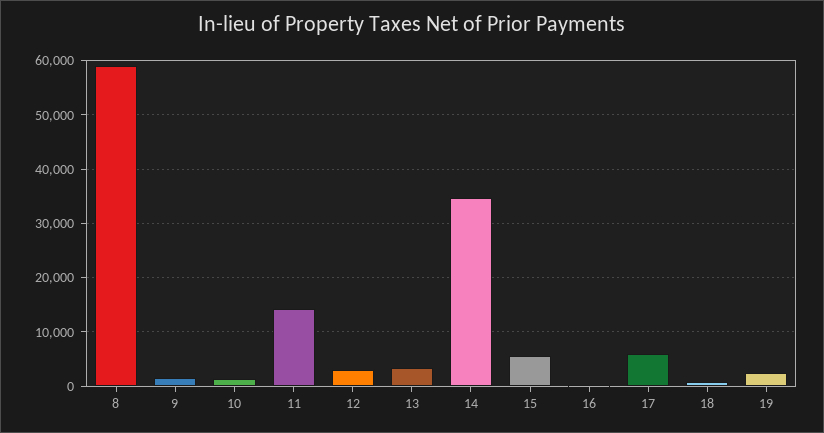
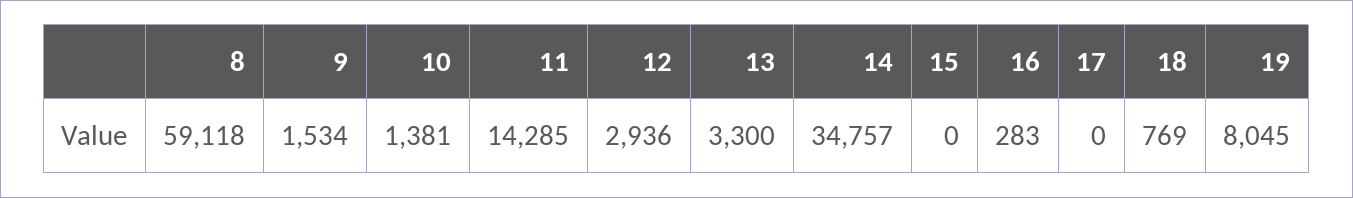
  {
    "8": 59118,
    "9": 1534,
    "10": 1381,
    "11": 14285,
    "12": 2936,
    "13": 3300,
    "14": 34757,
-   "15": 6000,
+   "15": 0,
    "16": 283,
-   "17": 6000,
+   "17": 0,
    "18": 769,
-   "19": 2000
+   "19": 8045
  }

